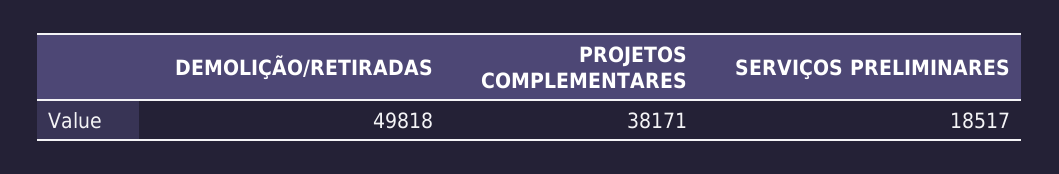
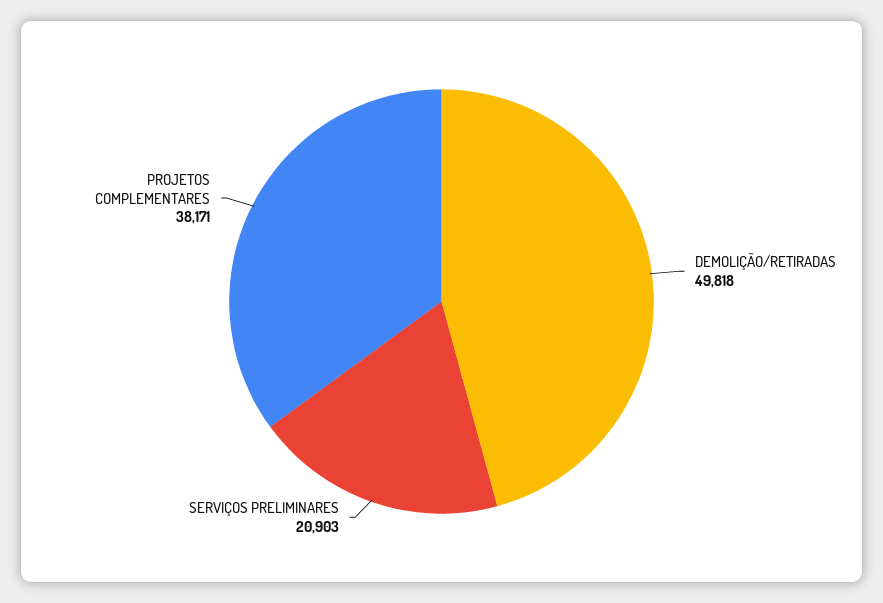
  {
    "DEMOLIÇÃO/RETIRADAS": 49818,
    "PROJETOS COMPLEMENTARES": 38171,
-   "SERVIÇOS PRELIMINARES": 18517
+   "SERVIÇOS PRELIMINARES": 20903
  }

